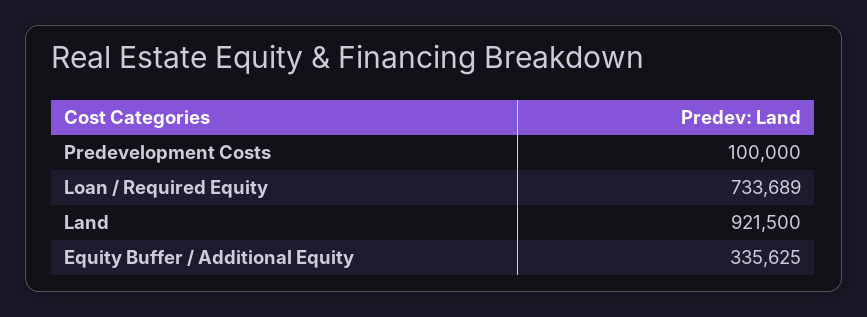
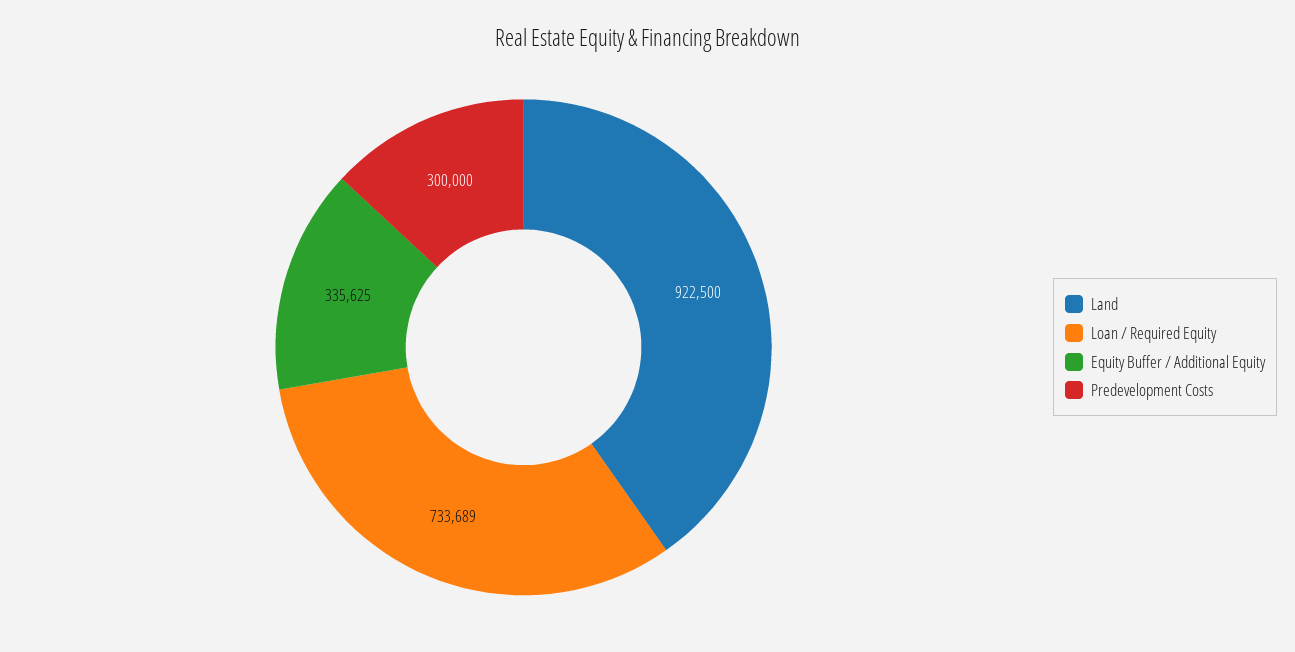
  {
-   "Predevelopment Costs": 100000,
+   "Predevelopment Costs": 300000,
    "Loan / Required Equity": 733689,
-   "Land": 921500,
+   "Land": 922500,
    "Equity Buffer / Additional Equity": 335625
  }

